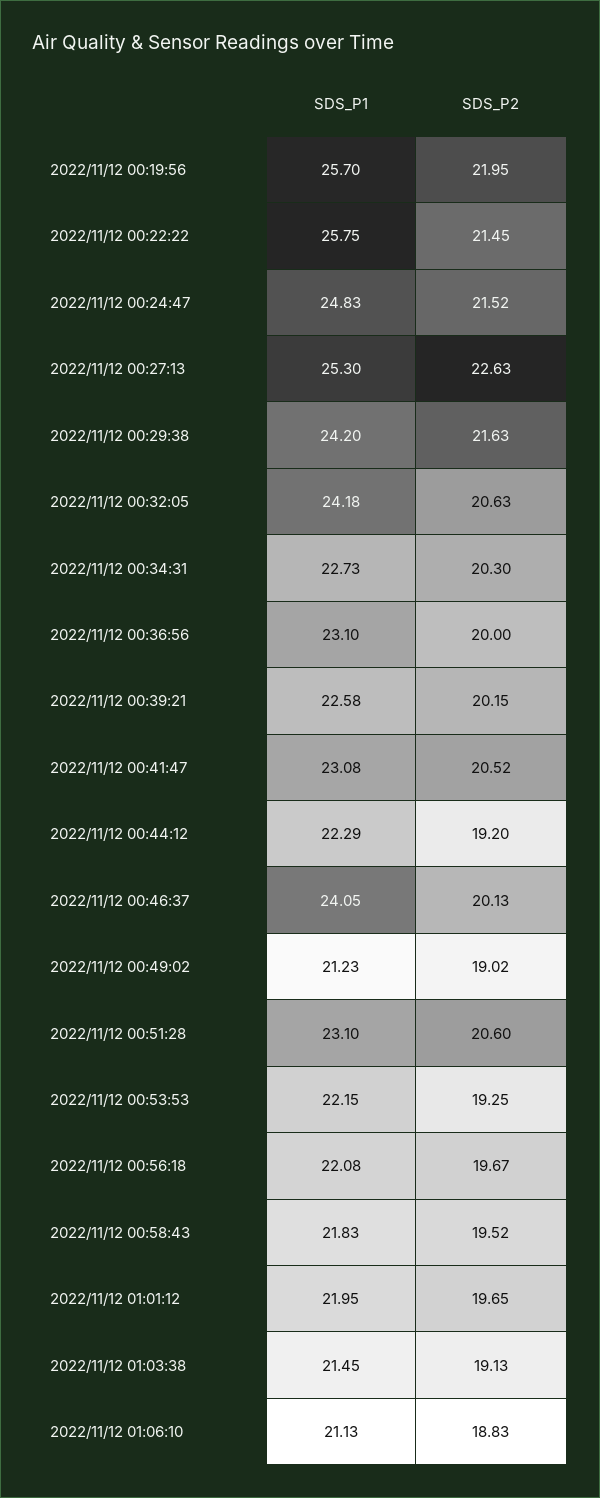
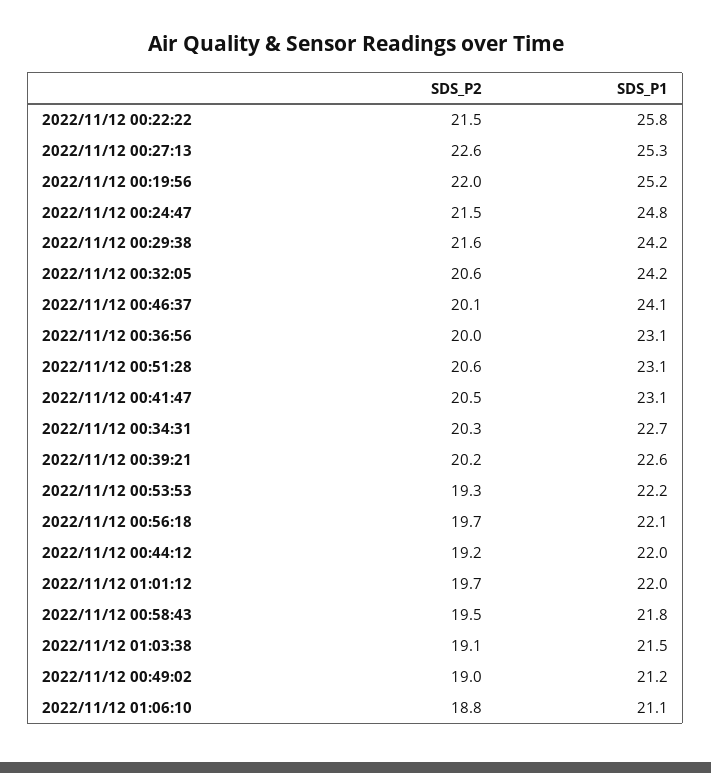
  {
    "SDS_P1": {
-     "2022/11/12 00:19:56": 25.7,
+     "2022/11/12 00:19:56": 25.2,
      "2022/11/12 00:22:22": 25.75,
      "2022/11/12 00:24:47": 24.83,
      "2022/11/12 00:27:13": 25.3,
      "2022/11/12 00:29:38": 24.2,
      "2022/11/12 00:32:05": 24.18,
      "2022/11/12 00:34:31": 22.73,
      "2022/11/12 00:36:56": 23.1,
      "2022/11/12 00:39:21": 22.58,
      "2022/11/12 00:41:47": 23.08,
-     "2022/11/12 00:44:12": 22.29,
+     "2022/11/12 00:44:12": 22,
      "2022/11/12 00:46:37": 24.05,
      "2022/11/12 00:49:02": 21.23,
      "2022/11/12 00:51:28": 23.1,
      "2022/11/12 00:53:53": 22.15,
      "2022/11/12 00:56:18": 22.08,
      "2022/11/12 00:58:43": 21.83,
      "2022/11/12 01:01:12": 21.95,
      "2022/11/12 01:03:38": 21.45,
      "2022/11/12 01:06:10": 21.13
    },
    "SDS_P2": {
      "2022/11/12 00:19:56": 21.95,
      "2022/11/12 00:22:22": 21.45,
      "2022/11/12 00:24:47": 21.52,
      "2022/11/12 00:27:13": 22.63,
      "2022/11/12 00:29:38": 21.63,
      "2022/11/12 00:32:05": 20.63,
      "2022/11/12 00:34:31": 20.3,
      "2022/11/12 00:36:56": 20,
      "2022/11/12 00:39:21": 20.15,
      "2022/11/12 00:41:47": 20.52,
      "2022/11/12 00:44:12": 19.2,
      "2022/11/12 00:46:37": 20.13,
      "2022/11/12 00:49:02": 19.02,
      "2022/11/12 00:51:28": 20.6,
      "2022/11/12 00:53:53": 19.25,
      "2022/11/12 00:56:18": 19.67,
      "2022/11/12 00:58:43": 19.52,
      "2022/11/12 01:01:12": 19.65,
      "2022/11/12 01:03:38": 19.13,
      "2022/11/12 01:06:10": 18.83
    }
  }

